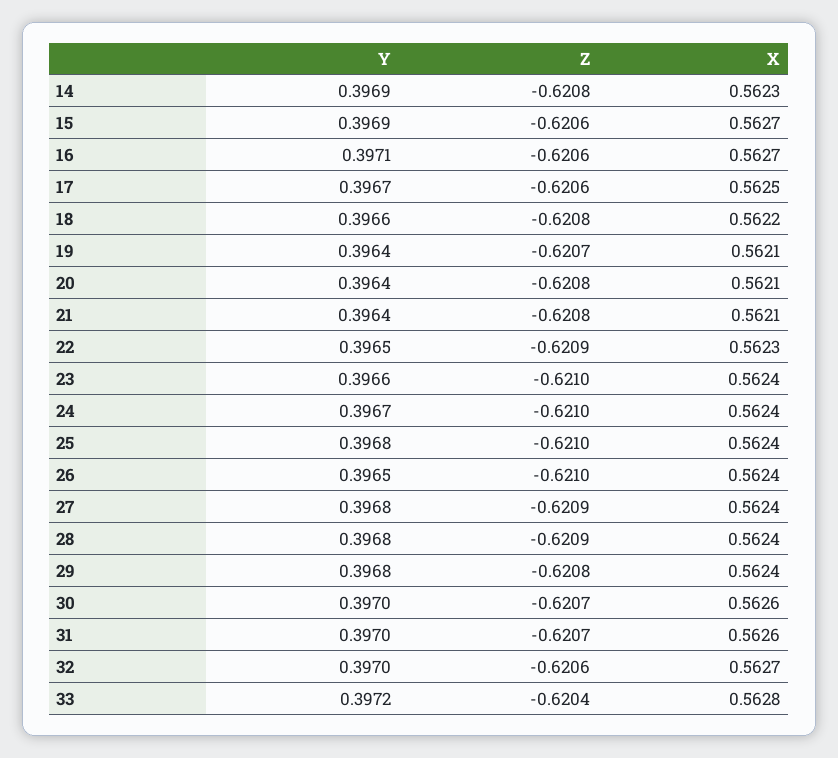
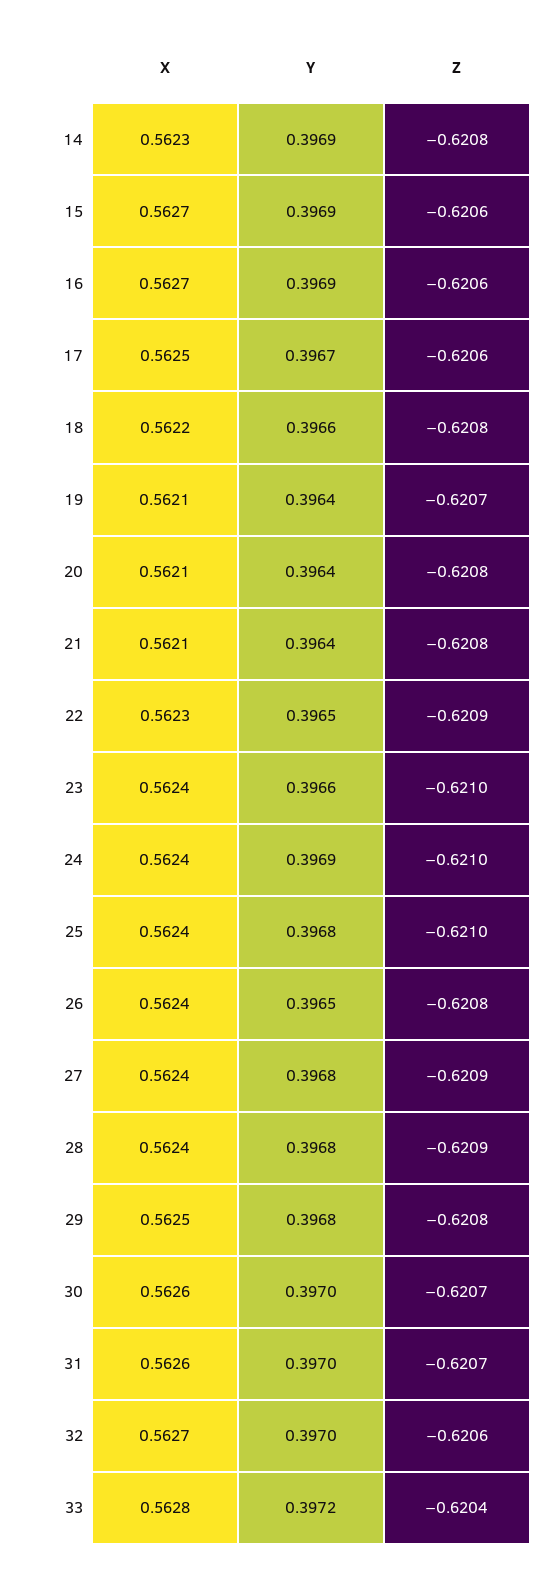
  {
    "Y": {
      "14": 0.3969,
      "15": 0.3969,
-     "16": 0.3971,
+     "16": 0.3969,
      "17": 0.3967,
      "18": 0.3966,
      "19": 0.3964,
      "20": 0.3964,
      "21": 0.3964,
      "22": 0.3965,
      "23": 0.3966,
-     "24": 0.3967,
+     "24": 0.3969,
      "25": 0.3968,
      "26": 0.3965,
      "27": 0.3968,
      "28": 0.3968,
      "29": 0.3968,
      "30": 0.397,
      "31": 0.397,
      "32": 0.397,
      "33": 0.3972
    },
    "Z": {
      "14": -0.6208,
      "15": -0.6206,
      "16": -0.6206,
      "17": -0.6206,
      "18": -0.6208,
      "19": -0.6207,
      "20": -0.6208,
      "21": -0.6208,
      "22": -0.6209,
      "23": -0.621,
      "24": -0.621,
      "25": -0.621,
-     "26": -0.621,
+     "26": -0.6208,
      "27": -0.6209,
      "28": -0.6209,
      "29": -0.6208,
      "30": -0.6207,
      "31": -0.6207,
      "32": -0.6206,
      "33": -0.6204
    },
    "X": {
      "14": 0.5623,
      "15": 0.5627,
      "16": 0.5627,
      "17": 0.5625,
      "18": 0.5622,
      "19": 0.5621,
      "20": 0.5621,
      "21": 0.5621,
      "22": 0.5623,
      "23": 0.5624,
      "24": 0.5624,
      "25": 0.5624,
      "26": 0.5624,
      "27": 0.5624,
      "28": 0.5624,
-     "29": 0.5624,
+     "29": 0.5625,
      "30": 0.5626,
      "31": 0.5626,
      "32": 0.5627,
      "33": 0.5628
    }
  }

